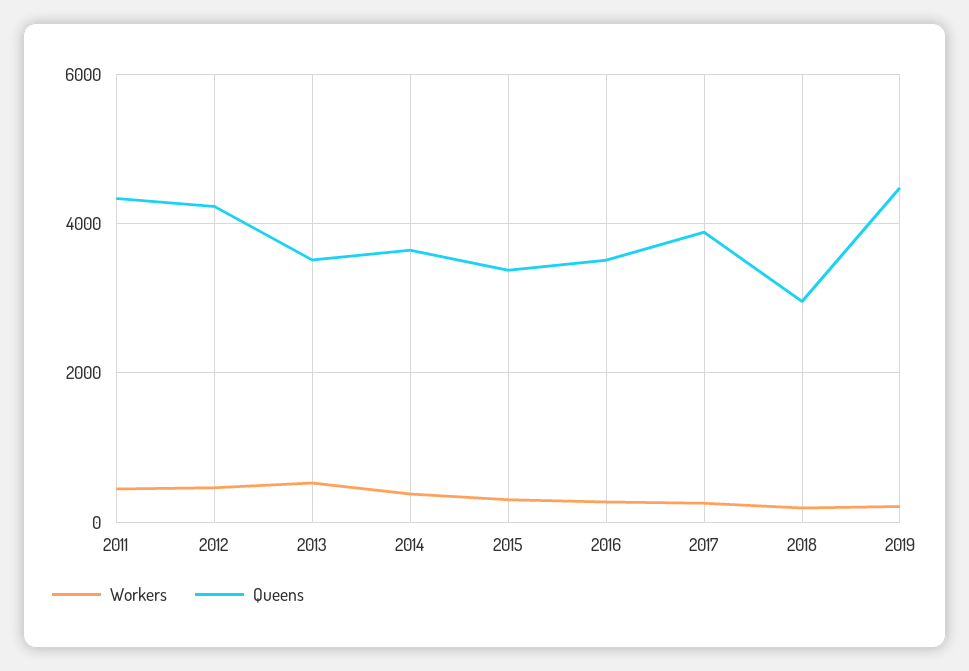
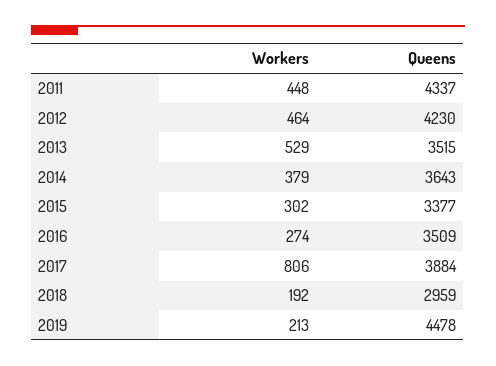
  {
    "Workers": {
      "2011": 448,
      "2012": 464,
      "2013": 529,
      "2014": 379,
      "2015": 302,
      "2016": 274,
-     "2017": 200,
+     "2017": 806,
      "2018": 192,
      "2019": 213
    },
    "Queens": {
      "2011": 4337,
      "2012": 4230,
      "2013": 3515,
      "2014": 3643,
      "2015": 3377,
      "2016": 3509,
      "2017": 3884,
      "2018": 2959,
      "2019": 4478
    }
  }

